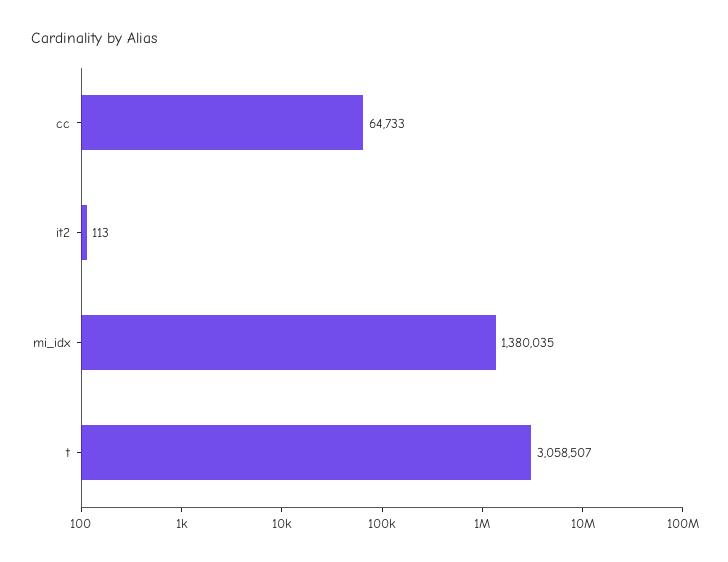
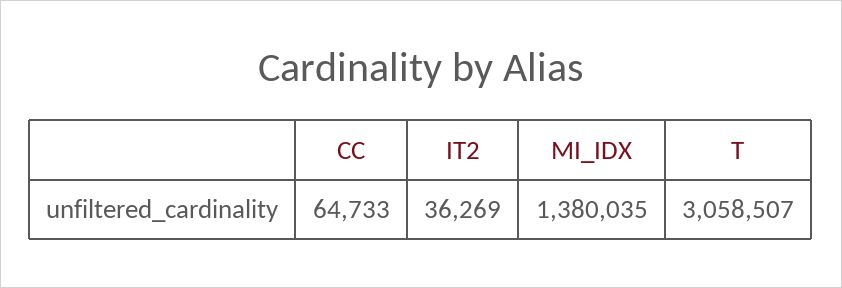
  {
    "cc": 64733,
-   "it2": 113,
+   "it2": 36269,
    "mi_idx": 1380035,
    "t": 3058507
  }

